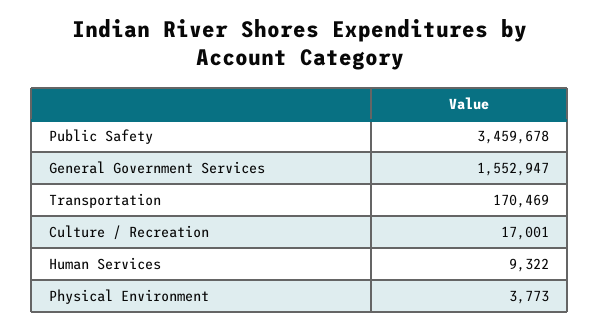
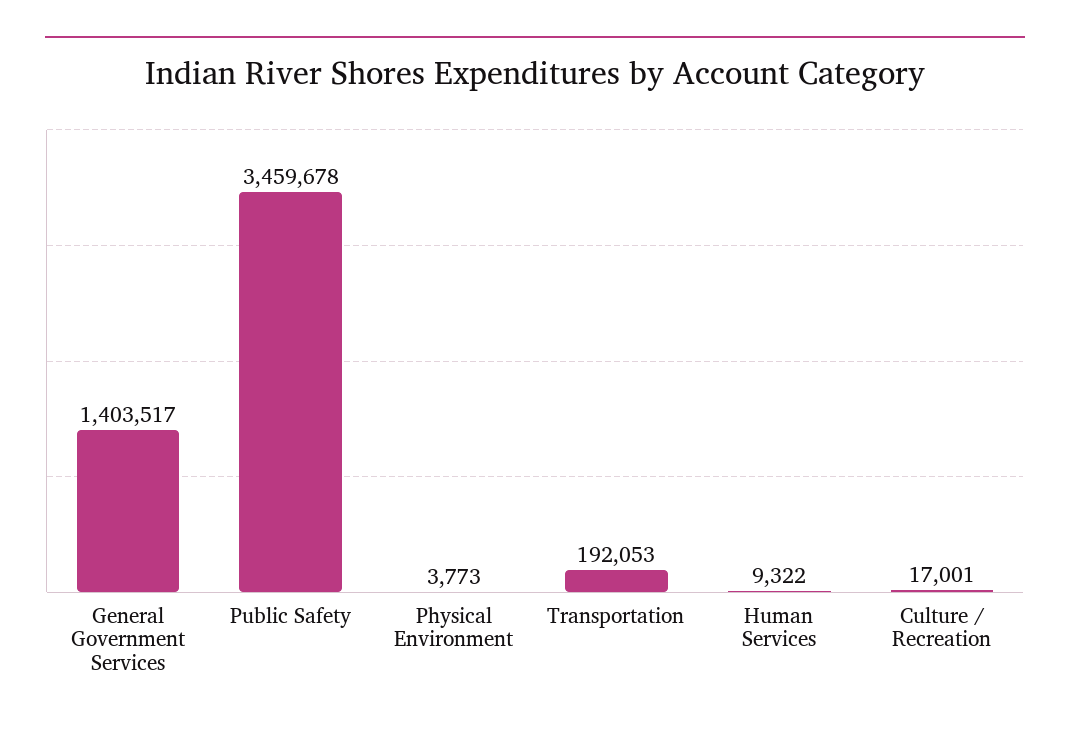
  {
    "Public Safety": 3459678,
-   "General Government Services": 1552947,
+   "General Government Services": 1403517,
-   "Transportation": 170469,
+   "Transportation": 192053,
    "Culture / Recreation": 17001,
    "Human Services": 9322,
    "Physical Environment": 3773
  }

